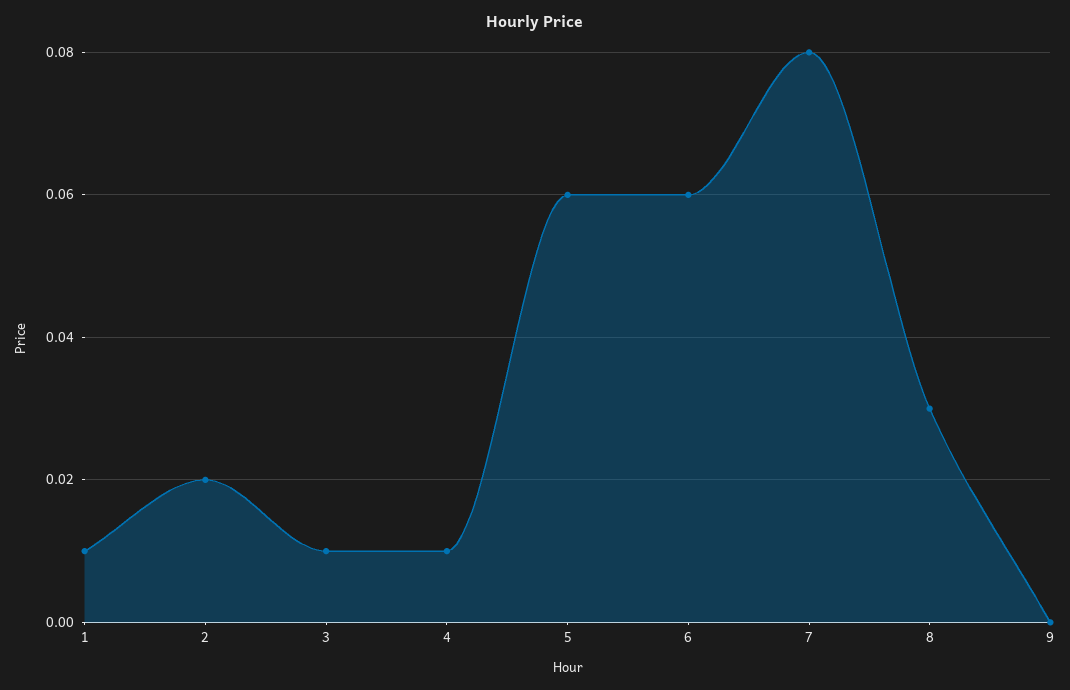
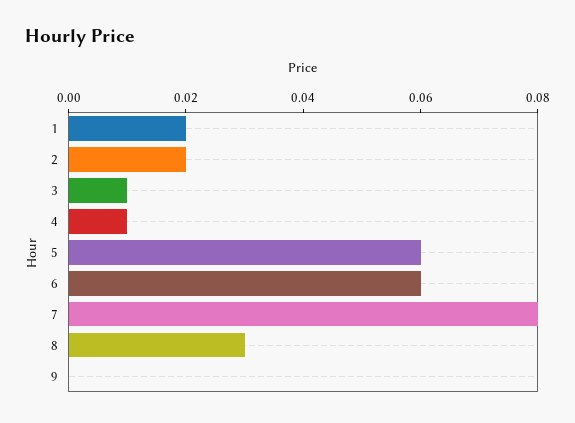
  {
-   "1": 0.01,
+   "1": 0.02,
    "2": 0.02,
    "3": 0.01,
    "4": 0.01,
    "5": 0.06,
    "6": 0.06,
    "7": 0.08,
    "8": 0.03,
    "9": 0
  }

